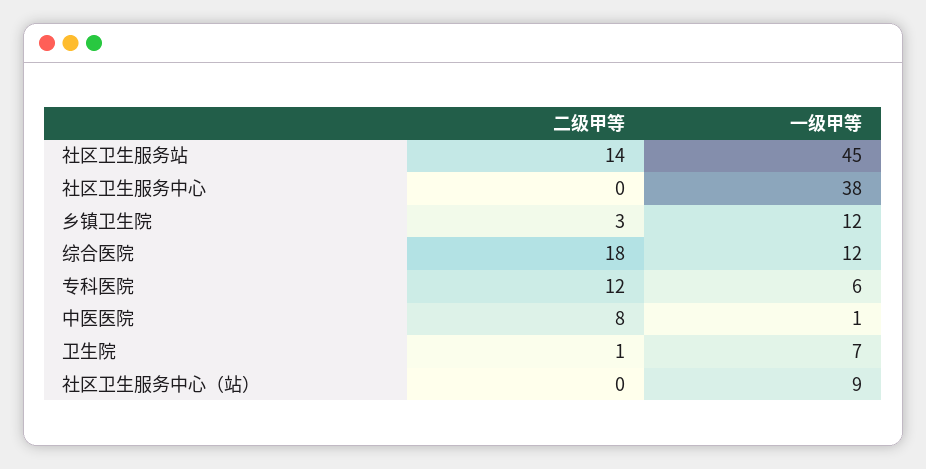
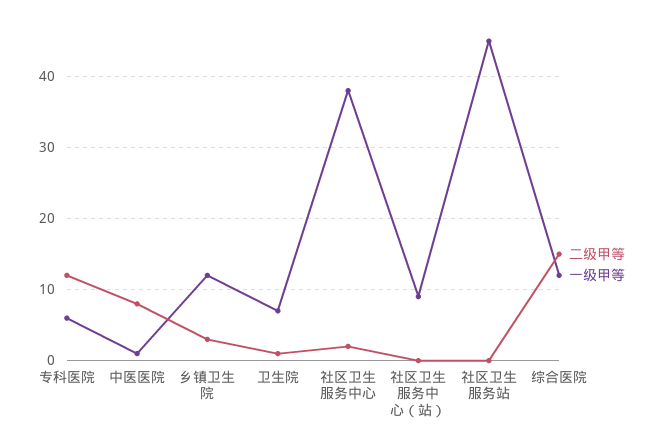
  {
    "二级甲等": {
-     "社区卫生服务站": 14,
+     "社区卫生服务站": 0,
-     "社区卫生服务中心": 0,
+     "社区卫生服务中心": 2,
      "乡镇卫生院": 3,
-     "综合医院": 18,
+     "综合医院": 15,
      "专科医院": 12,
      "中医医院": 8,
      "卫生院": 1,
      "社区卫生服务中心（站）": 0
    },
    "一级甲等": {
      "社区卫生服务站": 45,
      "社区卫生服务中心": 38,
      "乡镇卫生院": 12,
      "综合医院": 12,
      "专科医院": 6,
      "中医医院": 1,
      "卫生院": 7,
      "社区卫生服务中心（站）": 9
    }
  }

